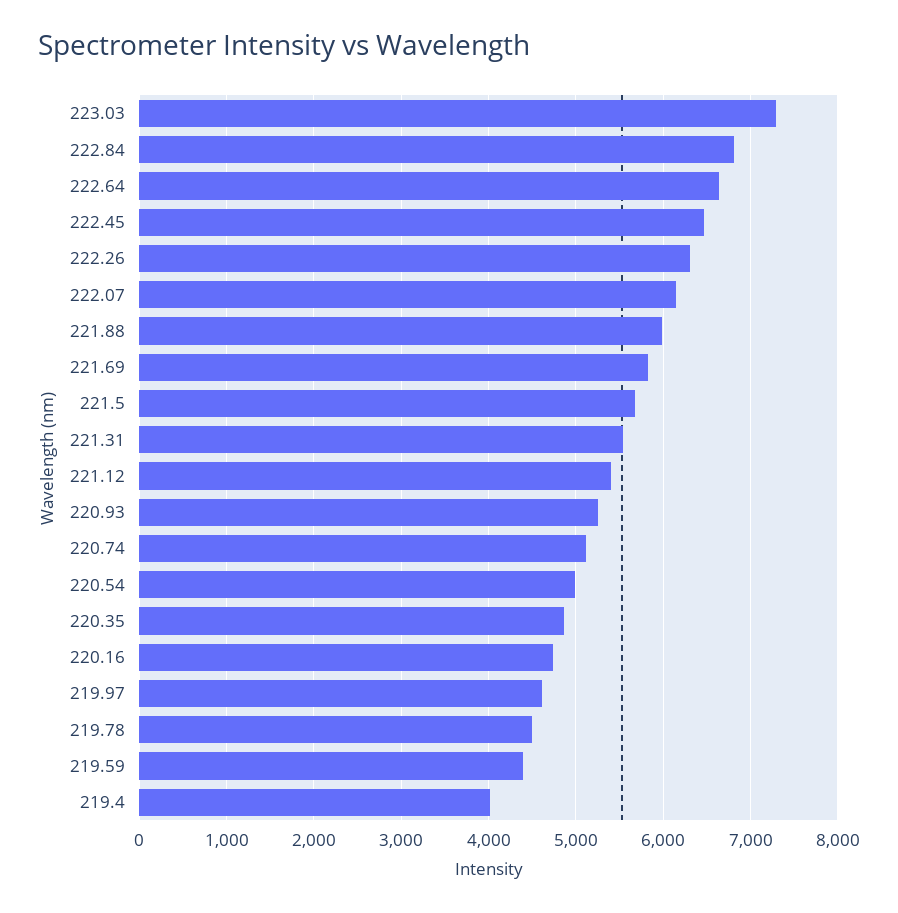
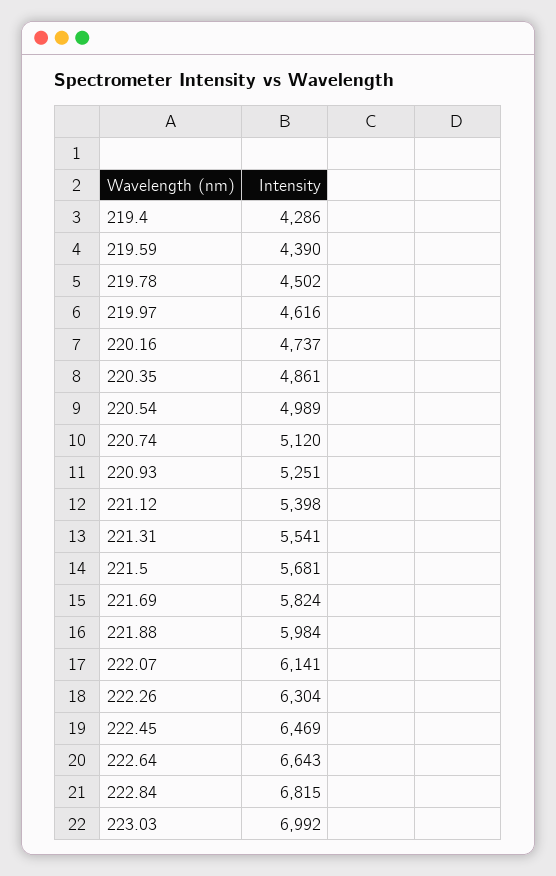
  {
-   "223.03": 7300,
+   "223.03": 6992,
    "222.84": 6815,
    "222.64": 6643,
    "222.45": 6469,
    "222.26": 6304,
    "222.07": 6141,
    "221.88": 5984,
    "221.69": 5824,
    "221.5": 5681,
    "221.31": 5541,
    "221.12": 5398,
    "220.93": 5251,
    "220.74": 5120,
    "220.54": 4989,
    "220.35": 4861,
    "220.16": 4737,
    "219.97": 4616,
    "219.78": 4502,
    "219.59": 4390,
-   "219.4": 4000
+   "219.4": 4286
  }

